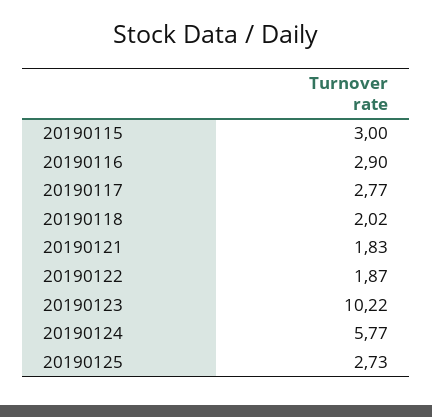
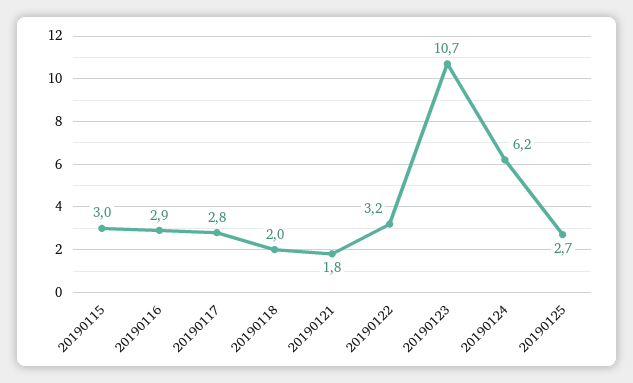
  {
    "20190115": 3,
    "20190116": 2.9,
    "20190117": 2.77,
    "20190118": 2.02,
    "20190121": 1.83,
-   "20190122": 1.87,
+   "20190122": 3.2,
-   "20190123": 10.22,
+   "20190123": 10.7,
-   "20190124": 5.77,
+   "20190124": 6.2,
    "20190125": 2.73
  }

